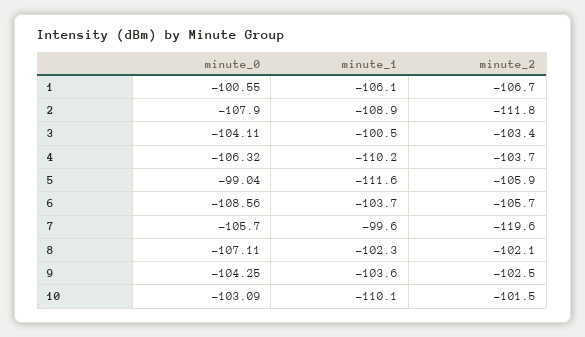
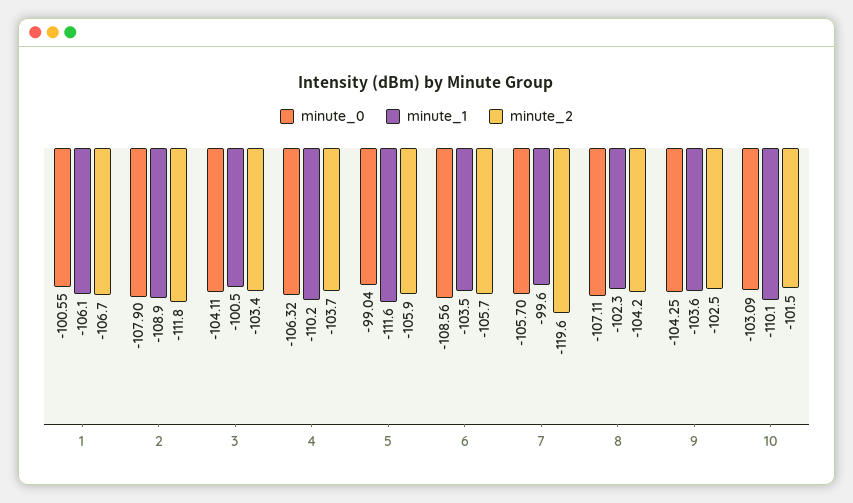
  {
    "minute_0": {
      "1": -100.55,
      "2": -107.9,
      "3": -104.11,
      "4": -106.32,
      "5": -99.04,
      "6": -108.56,
      "7": -105.7,
      "8": -107.11,
      "9": -104.25,
      "10": -103.09
    },
    "minute_1": {
      "1": -106.1,
      "2": -108.9,
      "3": -100.5,
      "4": -110.2,
      "5": -111.6,
-     "6": -103.7,
+     "6": -103.5,
      "7": -99.6,
      "8": -102.3,
      "9": -103.6,
      "10": -110.1
    },
    "minute_2": {
      "1": -106.7,
      "2": -111.8,
      "3": -103.4,
      "4": -103.7,
      "5": -105.9,
      "6": -105.7,
      "7": -119.6,
-     "8": -102.1,
+     "8": -104.2,
      "9": -102.5,
      "10": -101.5
    }
  }

